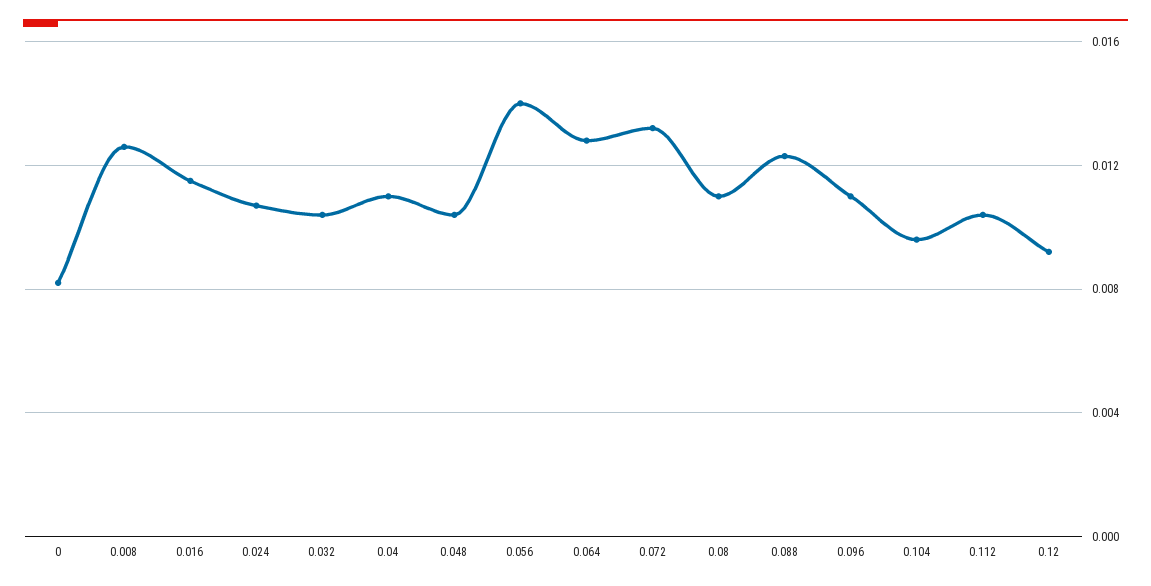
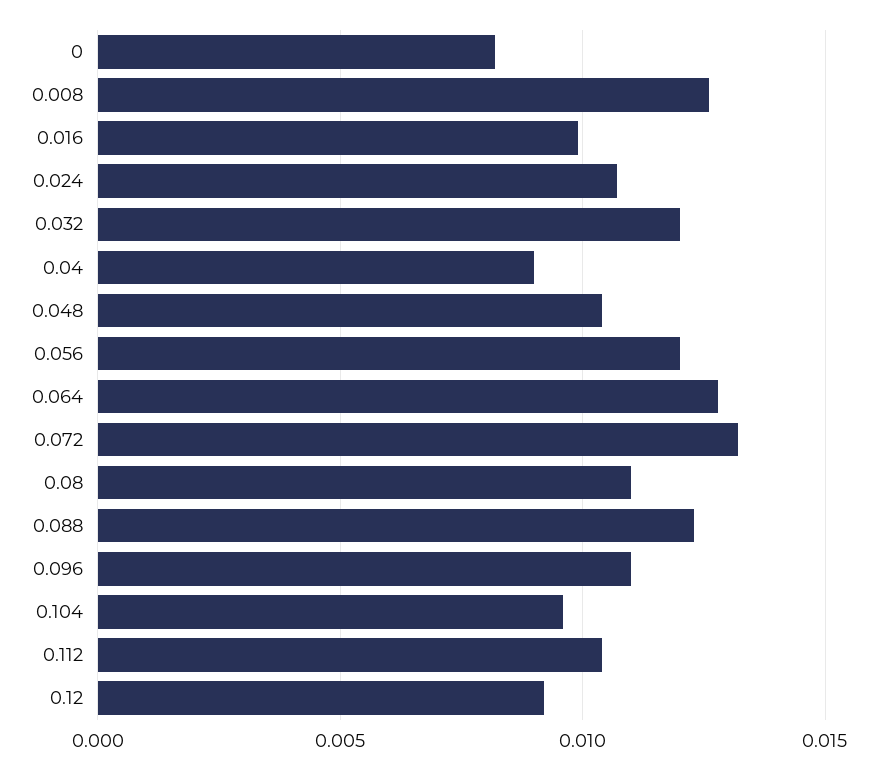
  {
    "0": 0.008,
    "0.008": 0.0125,
-   "0.016": 0.0115,
+   "0.016": 0.01,
    "0.024": 0.0105,
-   "0.032": 0.0105,
+   "0.032": 0.012,
-   "0.04": 0.011,
+   "0.04": 0.009,
    "0.048": 0.0105,
-   "0.056": 0.014,
+   "0.056": 0.012,
    "0.064": 0.013,
    "0.072": 0.013,
    "0.08": 0.011,
    "0.088": 0.0125,
    "0.096": 0.011,
    "0.104": 0.0095,
    "0.112": 0.0105,
    "0.12": 0.009
  }

